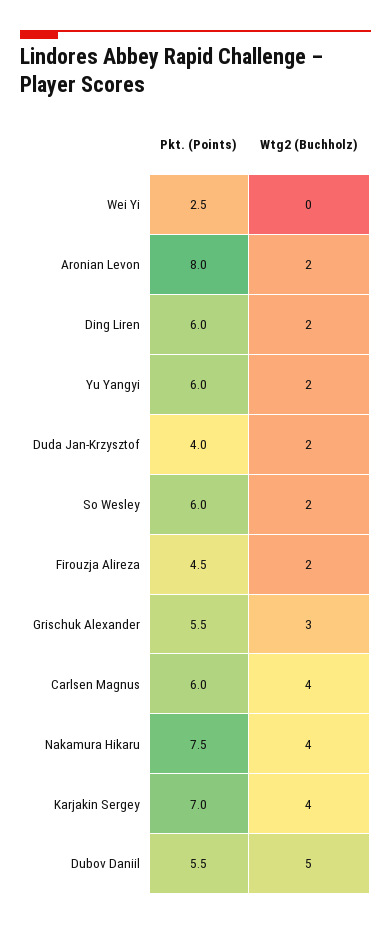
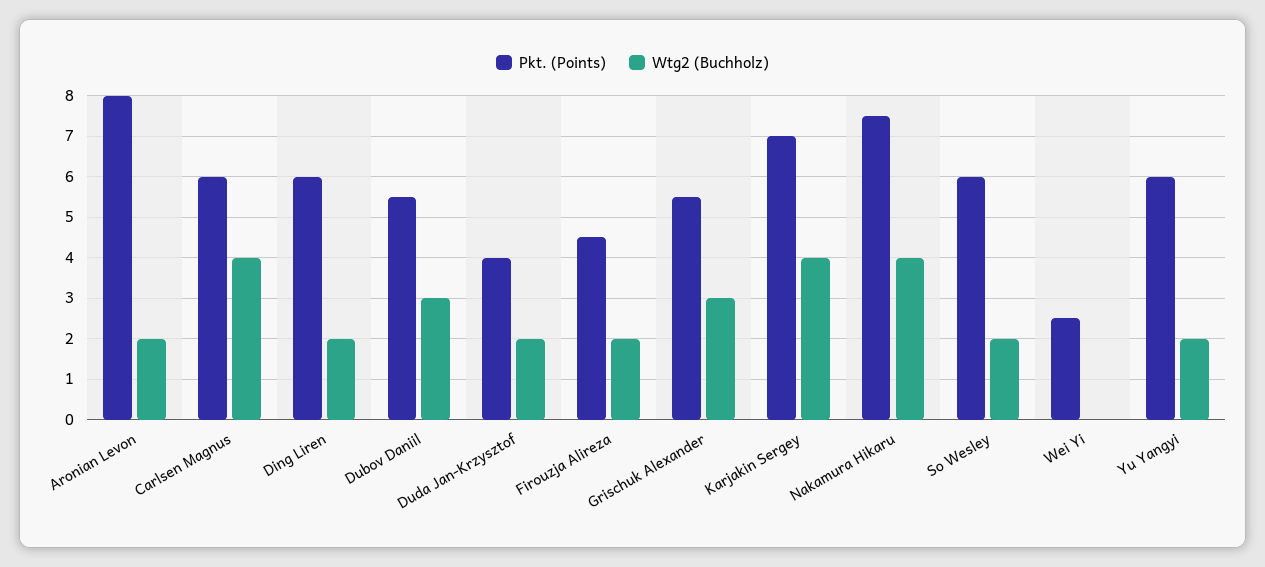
  {
    "Pkt. (Points)": {
      "Wei Yi": 2.5,
      "Aronian Levon": 8,
      "Ding Liren": 6,
      "Yu Yangyi": 6,
      "Duda Jan-Krzysztof": 4,
      "So Wesley": 6,
      "Firouzja Alireza": 4.5,
      "Grischuk Alexander": 5.5,
      "Carlsen Magnus": 6,
      "Nakamura Hikaru": 7.5,
      "Karjakin Sergey": 7,
      "Dubov Daniil": 5.5
    },
    "Wtg2 (Buchholz)": {
      "Wei Yi": 0,
      "Aronian Levon": 2,
      "Ding Liren": 2,
      "Yu Yangyi": 2,
      "Duda Jan-Krzysztof": 2,
      "So Wesley": 2,
      "Firouzja Alireza": 2,
      "Grischuk Alexander": 3,
      "Carlsen Magnus": 4,
      "Nakamura Hikaru": 4,
      "Karjakin Sergey": 4,
-     "Dubov Daniil": 5
+     "Dubov Daniil": 3
    }
  }

